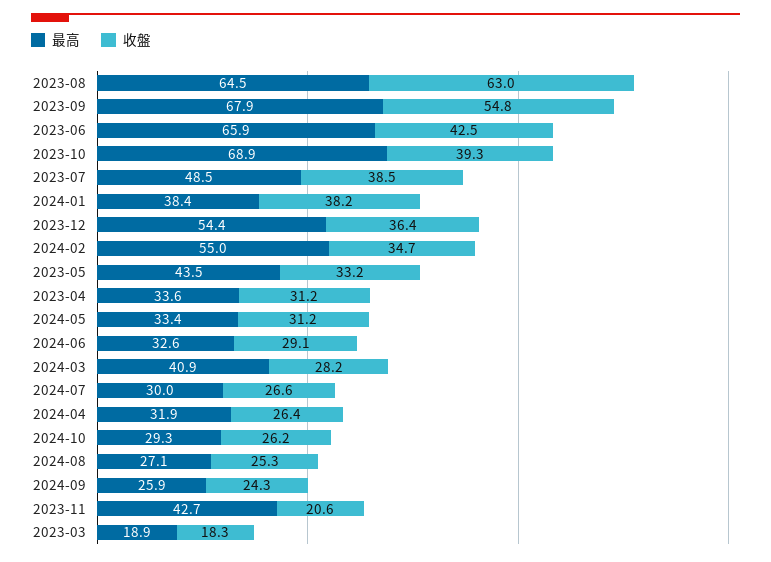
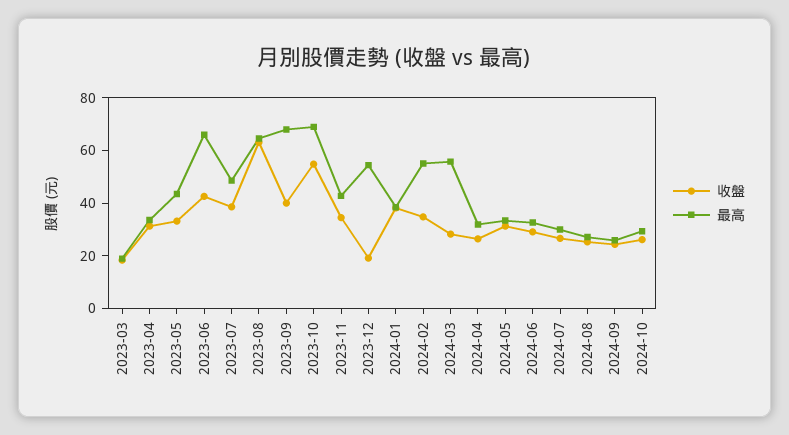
  {
    "最高": {
      "2023-08": 64.5,
      "2023-09": 67.9,
      "2023-06": 65.9,
      "2023-10": 68.9,
      "2023-07": 48.5,
      "2024-01": 38.4,
      "2023-12": 54.4,
      "2024-02": 55,
      "2023-05": 43.5,
      "2023-04": 33.6,
      "2024-05": 33.4,
      "2024-06": 32.6,
-     "2024-03": 40.9,
+     "2024-03": 55,
      "2024-07": 30,
      "2024-04": 31.9,
      "2024-10": 29.3,
      "2024-08": 27.1,
      "2024-09": 25.9,
      "2023-11": 42.7,
      "2023-03": 18.9
    },
    "收盤": {
      "2023-08": 63,
-     "2023-09": 54.8,
+     "2023-09": 40,
      "2023-06": 42.5,
-     "2023-10": 39.3,
+     "2023-10": 55,
      "2023-07": 38.5,
      "2024-01": 38.2,
-     "2023-12": 36.4,
+     "2023-12": 20,
      "2024-02": 34.7,
      "2023-05": 33.2,
      "2023-04": 31.2,
      "2024-05": 31.2,
      "2024-06": 29.1,
      "2024-03": 28.2,
      "2024-07": 26.6,
      "2024-04": 26.4,
      "2024-10": 26.2,
      "2024-08": 25.3,
      "2024-09": 24.3,
-     "2023-11": 20.6,
+     "2023-11": 35,
      "2023-03": 18.3
    }
  }

